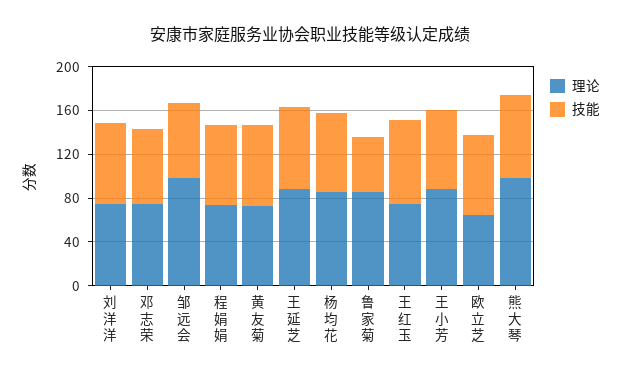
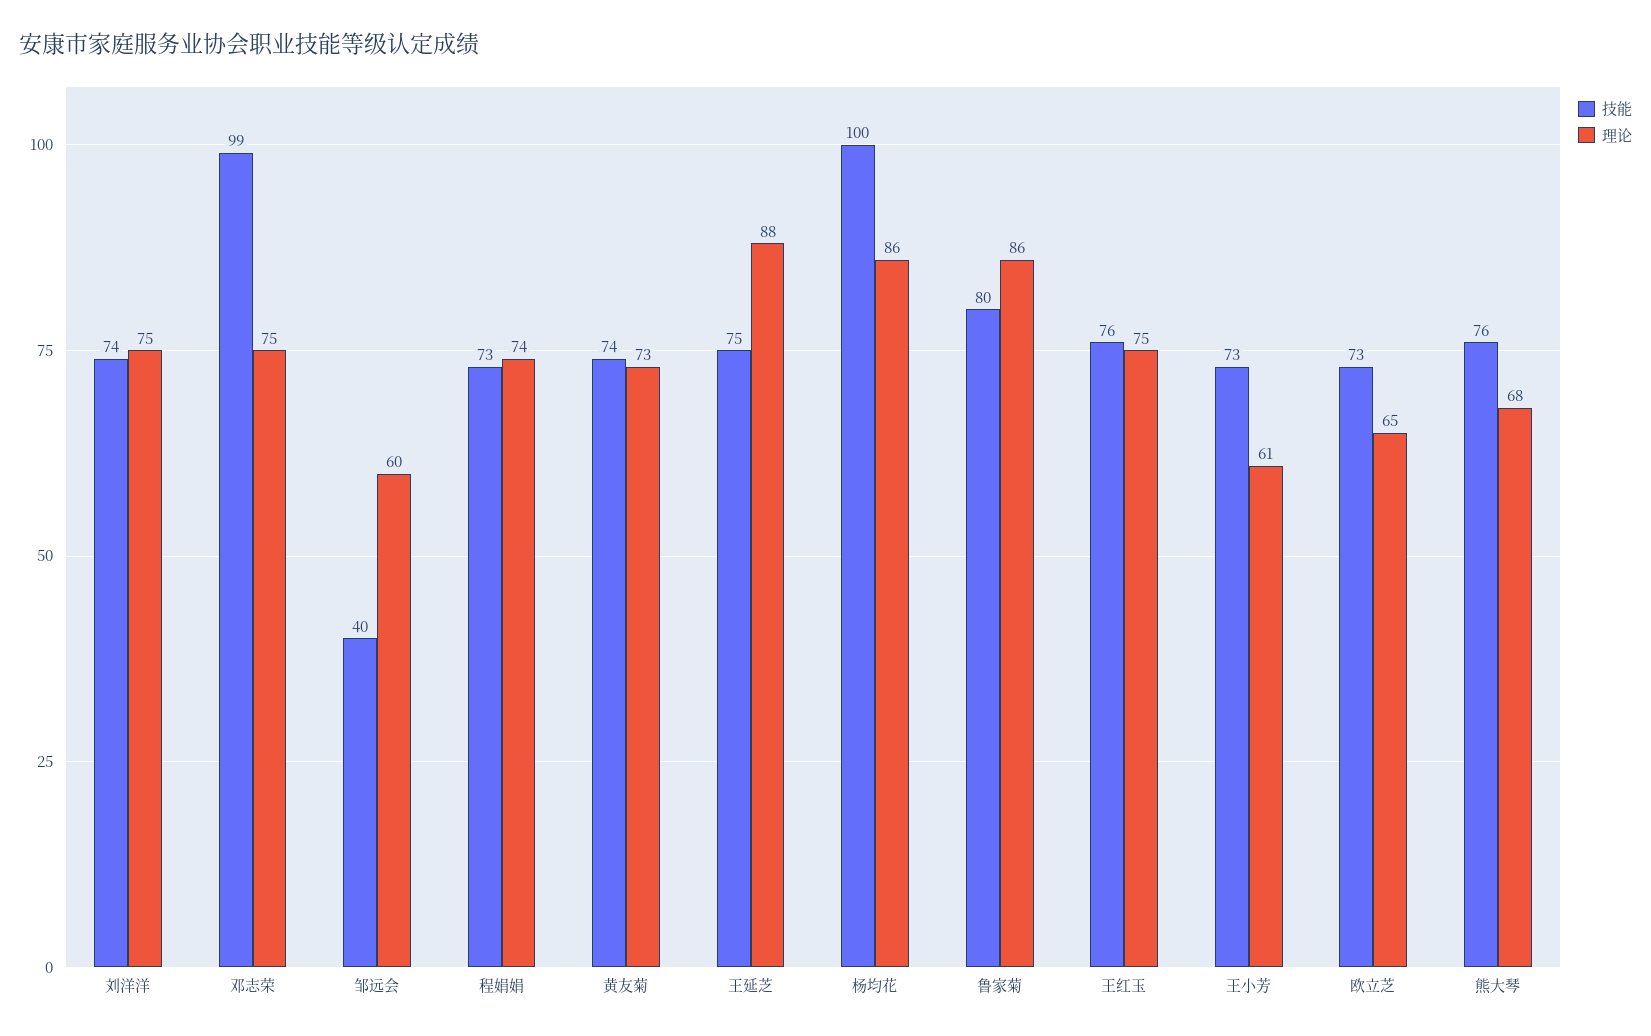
  {
    "理论": {
      "刘洋洋": 75,
      "邓志荣": 75,
-     "邹远会": 100,
+     "邹远会": 60,
      "程娟娟": 74,
      "黄友菊": 73,
      "王延芝": 88,
      "杨均花": 86,
      "鲁家菊": 86,
      "王红玉": 75,
-     "王小芳": 90,
+     "王小芳": 61,
      "欧立芝": 65,
-     "熊大琴": 100
+     "熊大琴": 68
    },
    "技能": {
      "刘洋洋": 74,
-     "邓志荣": 70,
+     "邓志荣": 99,
-     "邹远会": 70,
+     "邹远会": 40,
      "程娟娟": 73,
      "黄友菊": 74,
      "王延芝": 75,
-     "杨均花": 70,
+     "杨均花": 100,
-     "鲁家菊": 50,
+     "鲁家菊": 80,
      "王红玉": 76,
      "王小芳": 73,
      "欧立芝": 73,
      "熊大琴": 76
    }
  }

